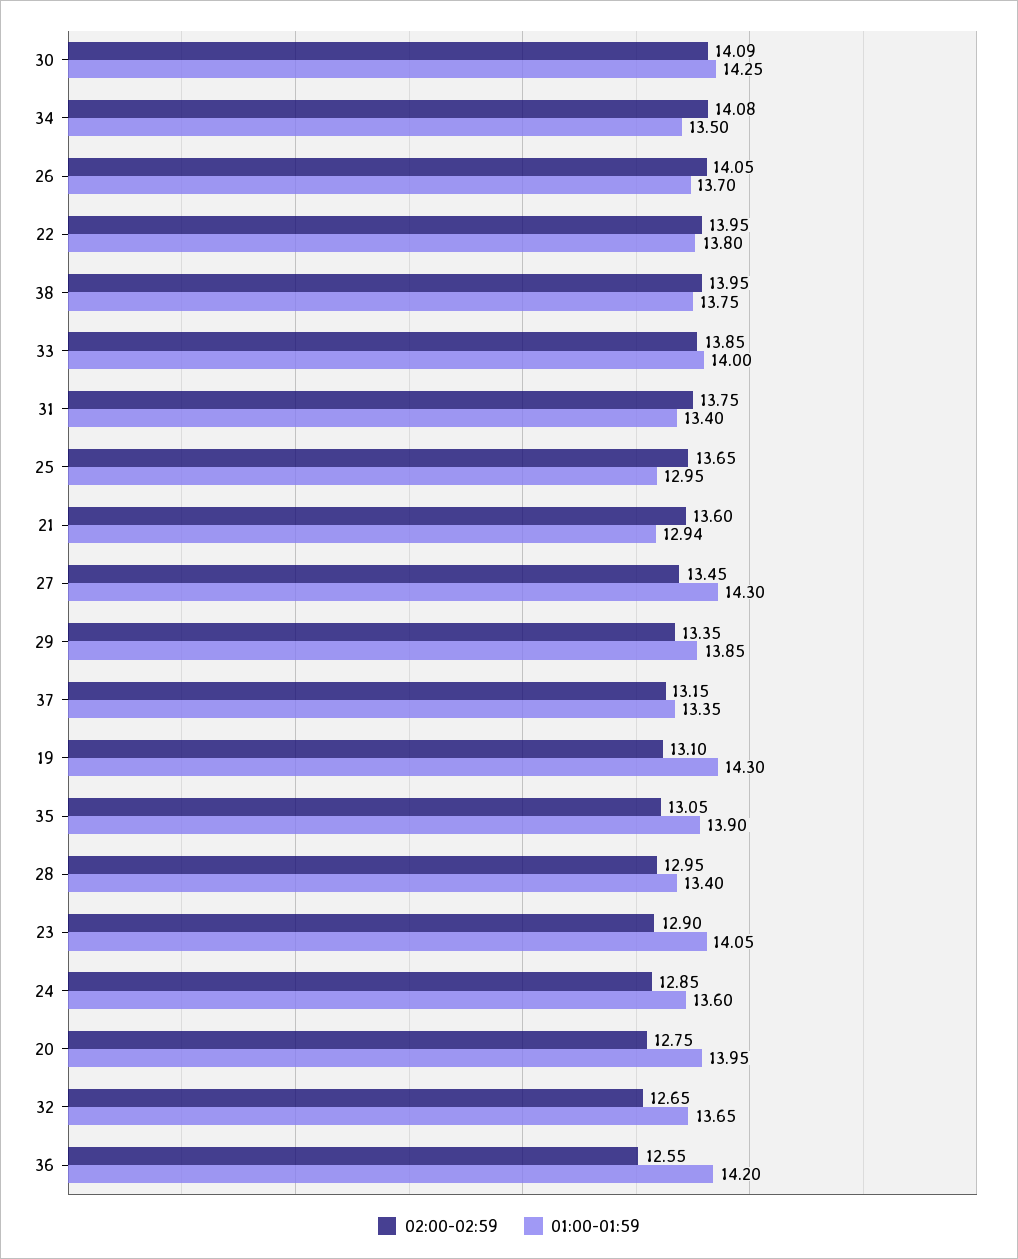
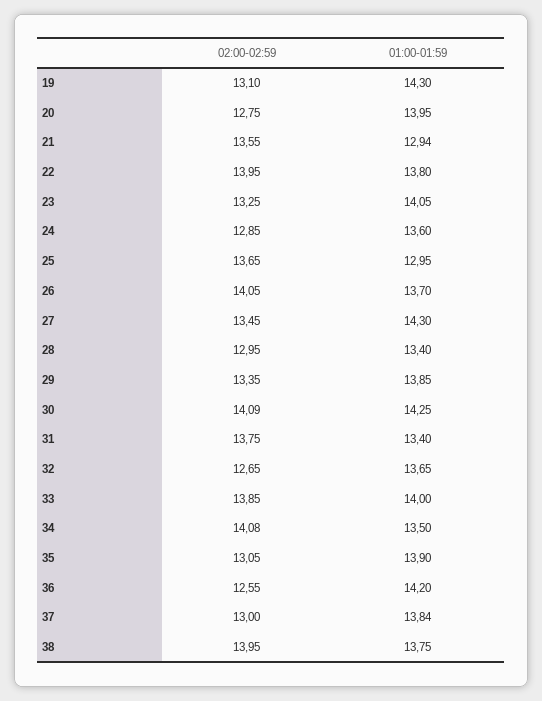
  {
    "02:00-02:59": {
      "30": 14.09,
      "34": 14.08,
      "26": 14.05,
      "22": 13.95,
      "38": 13.95,
      "33": 13.85,
      "31": 13.75,
      "25": 13.65,
-     "21": 13.6,
+     "21": 13.55,
      "27": 13.45,
      "29": 13.35,
-     "37": 13.15,
+     "37": 13,
      "19": 13.1,
      "35": 13.05,
      "28": 12.95,
-     "23": 12.9,
+     "23": 13.25,
      "24": 12.85,
      "20": 12.75,
      "32": 12.65,
      "36": 12.55
    },
    "01:00-01:59": {
      "30": 14.25,
      "34": 13.5,
      "26": 13.7,
      "22": 13.8,
      "38": 13.75,
      "33": 14,
      "31": 13.4,
      "25": 12.95,
      "21": 12.94,
      "27": 14.3,
      "29": 13.85,
-     "37": 13.35,
+     "37": 13.84,
      "19": 14.3,
      "35": 13.9,
      "28": 13.4,
      "23": 14.05,
      "24": 13.6,
      "20": 13.95,
      "32": 13.65,
      "36": 14.2
    }
  }

